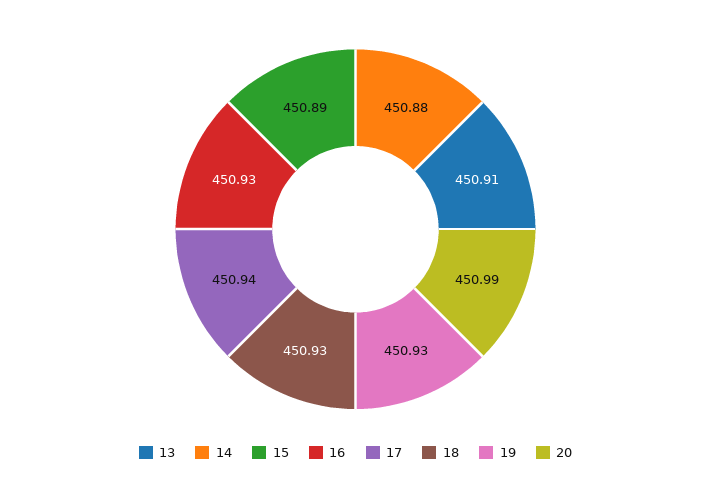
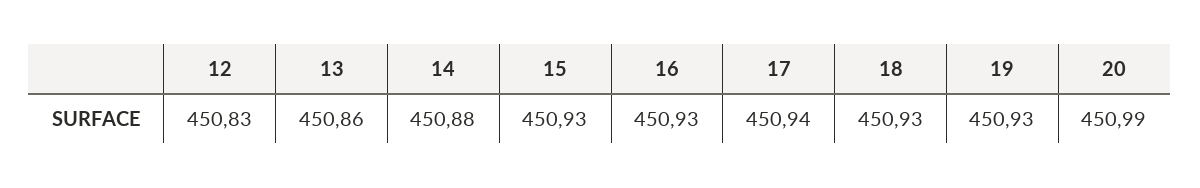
  {
-   "13": 450.91,
+   "13": 450.86,
    "14": 450.88,
-   "15": 450.89,
+   "15": 450.93,
    "16": 450.93,
    "17": 450.94,
    "18": 450.93,
    "19": 450.93,
-   "20": 450.99
+   "20": 450.99,
+   "12": 450.83
  }

